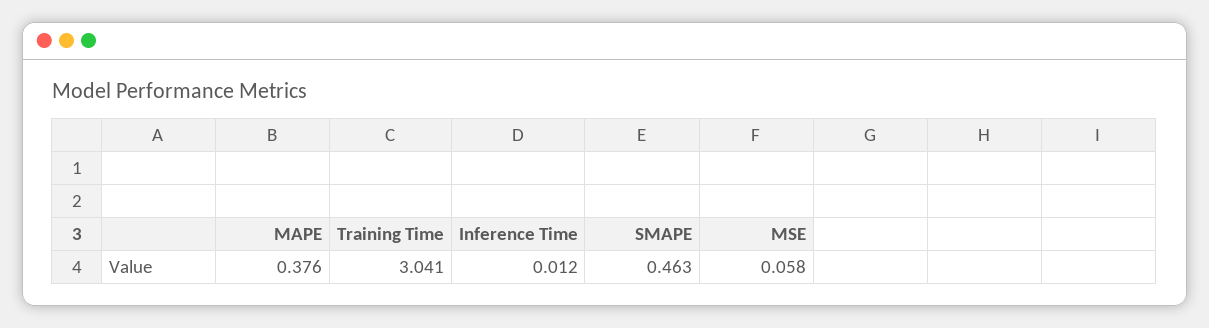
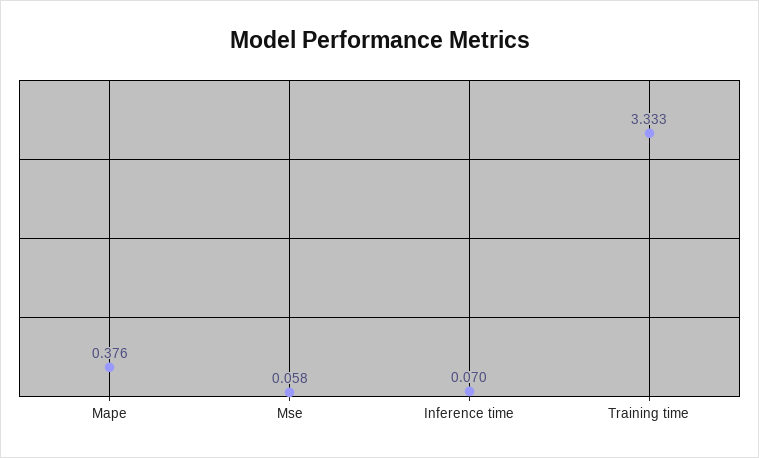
  {
    "MAPE": 0.376,
-   "Training Time": 3.041,
+   "Training Time": 3.333,
-   "Inference Time": 0.012,
+   "Inference Time": 0.07,
-   "SMAPE": 0.463,
    "MSE": 0.058
  }

